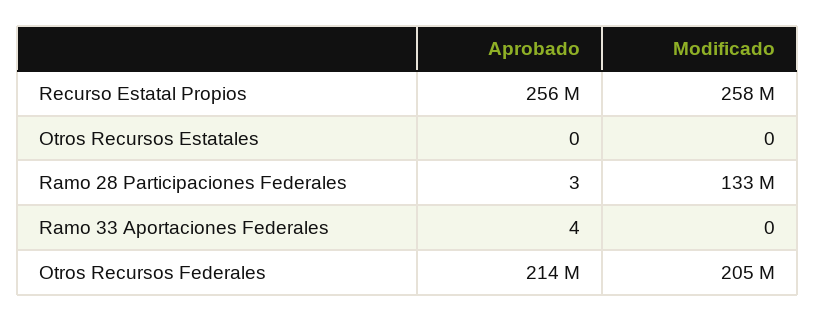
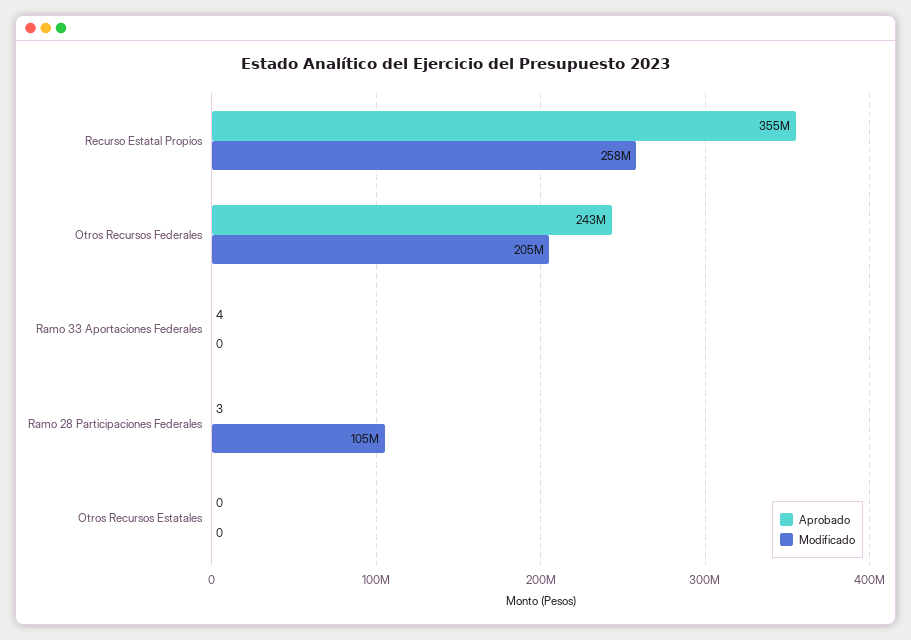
  {
    "Aprobado": {
-     "Recurso Estatal Propios": 256000000,
+     "Recurso Estatal Propios": 355000000,
      "Otros Recursos Estatales": 0,
      "Ramo 28 Participaciones Federales": 3,
      "Ramo 33 Aportaciones Federales": 4,
-     "Otros Recursos Federales": 214000000
+     "Otros Recursos Federales": 243000000
    },
    "Modificado": {
      "Recurso Estatal Propios": 258000000,
      "Otros Recursos Estatales": 0,
-     "Ramo 28 Participaciones Federales": 133000000,
+     "Ramo 28 Participaciones Federales": 105000000,
      "Ramo 33 Aportaciones Federales": 0,
      "Otros Recursos Federales": 205000000
    }
  }

